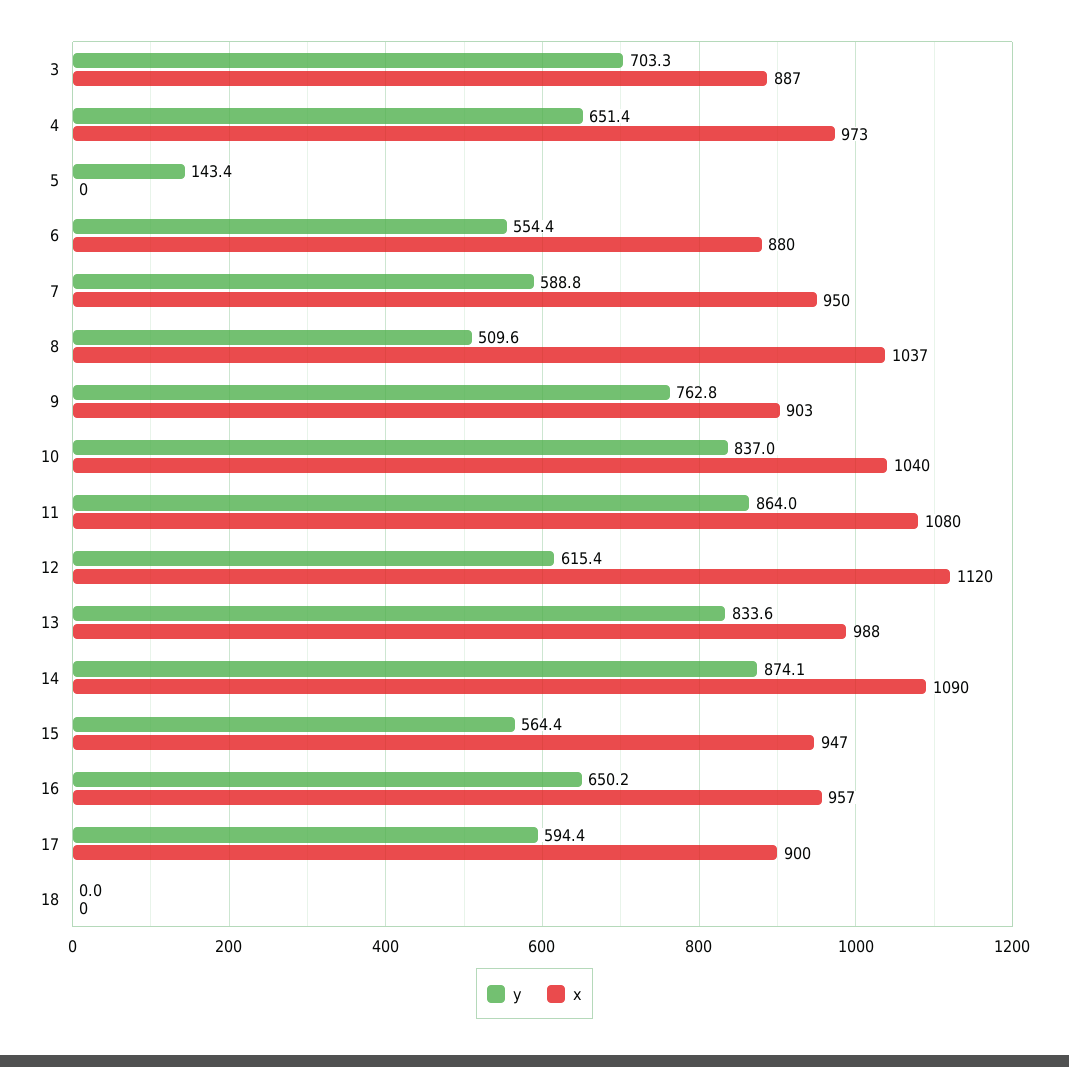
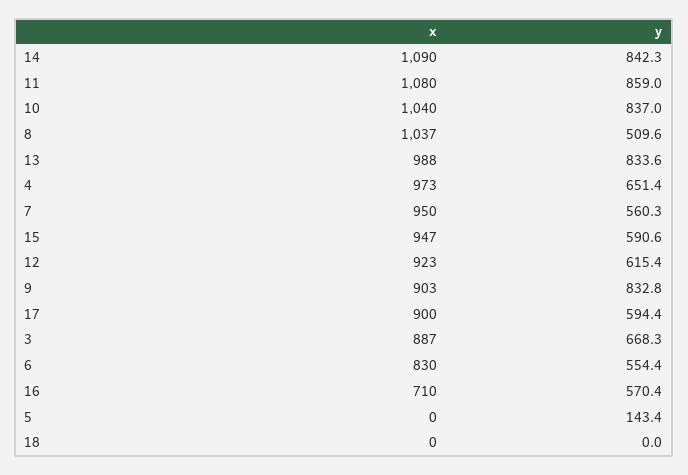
  {
    "y": {
-     "3": 703.3,
+     "3": 668.3,
      "4": 651.4,
      "5": 143.4,
      "6": 554.4,
-     "7": 588.8,
+     "7": 560.3,
      "8": 509.6,
-     "9": 762.8,
+     "9": 832.8,
      "10": 837,
-     "11": 864,
+     "11": 859,
      "12": 615.4,
      "13": 833.6,
-     "14": 874.1,
+     "14": 842.3,
-     "15": 564.4,
+     "15": 590.6,
-     "16": 650.2,
+     "16": 570.4,
      "17": 594.4,
      "18": 0
    },
    "x": {
      "3": 887,
      "4": 973,
      "5": 0,
-     "6": 880,
+     "6": 830,
      "7": 950,
      "8": 1037,
      "9": 903,
      "10": 1040,
      "11": 1080,
-     "12": 1120,
+     "12": 923,
      "13": 988,
      "14": 1090,
      "15": 947,
-     "16": 957,
+     "16": 710,
      "17": 900,
      "18": 0
    }
  }

